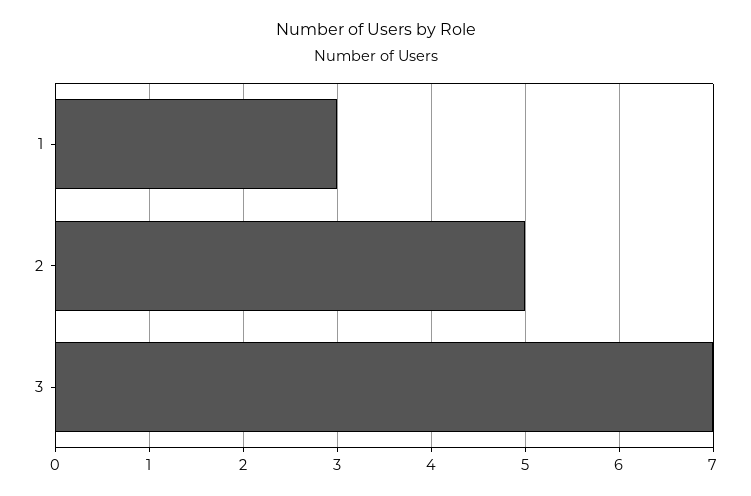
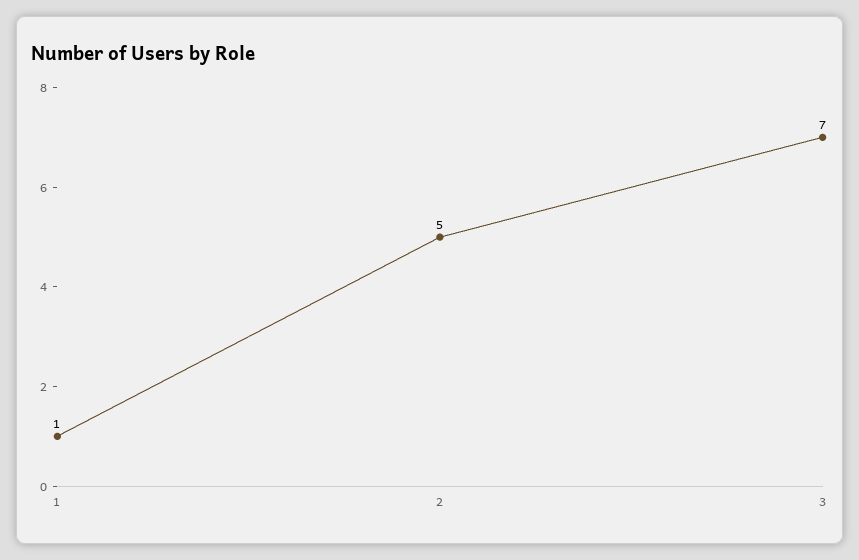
  {
-   "1": 3,
+   "1": 1,
    "2": 5,
    "3": 7
  }

